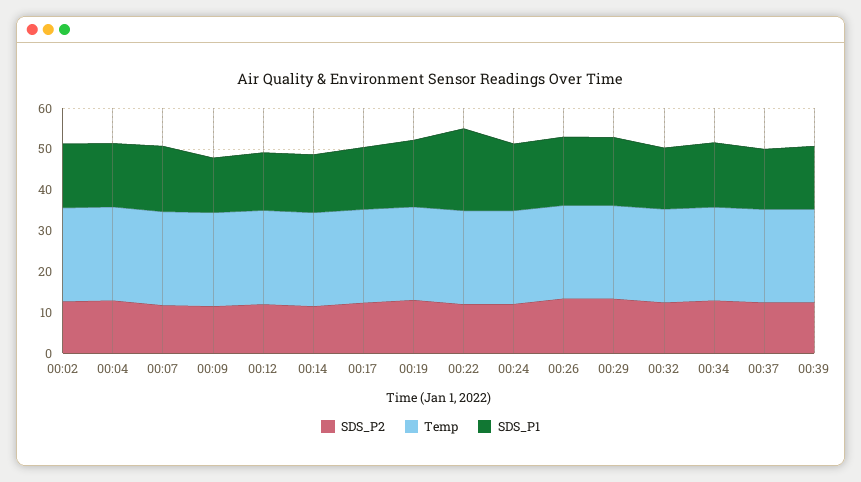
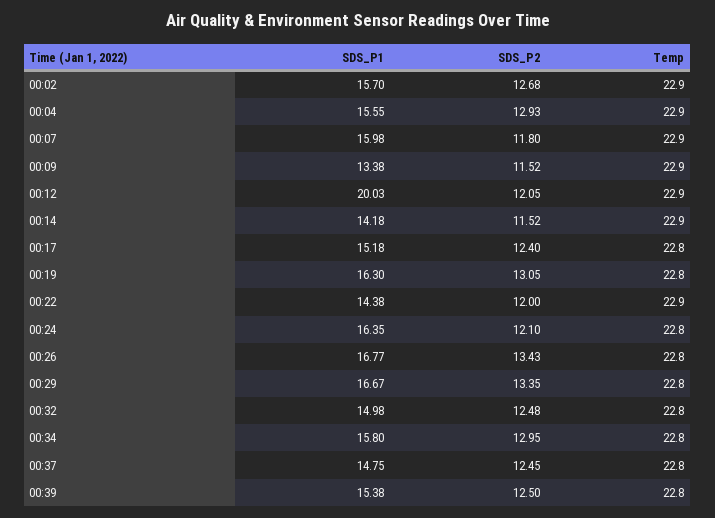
  {
    "SDS_P2": {
      "00:02": 12.68,
      "00:04": 12.93,
      "00:07": 11.8,
      "00:09": 11.52,
      "00:12": 12.05,
      "00:14": 11.52,
      "00:17": 12.4,
      "00:19": 13.05,
      "00:22": 12,
      "00:24": 12.1,
      "00:26": 13.43,
      "00:29": 13.35,
      "00:32": 12.48,
      "00:34": 12.95,
      "00:37": 12.45,
      "00:39": 12.5
    },
    "Temp": {
      "00:02": 22.9,
      "00:04": 22.9,
      "00:07": 22.9,
      "00:09": 22.9,
      "00:12": 22.9,
      "00:14": 22.9,
      "00:17": 22.8,
      "00:19": 22.8,
      "00:22": 22.9,
      "00:24": 22.8,
      "00:26": 22.8,
      "00:29": 22.8,
      "00:32": 22.8,
      "00:34": 22.8,
      "00:37": 22.8,
      "00:39": 22.8
    },
    "SDS_P1": {
      "00:02": 15.7,
      "00:04": 15.55,
      "00:07": 15.98,
      "00:09": 13.38,
-     "00:12": 14,
+     "00:12": 20.03,
      "00:14": 14.18,
      "00:17": 15.18,
      "00:19": 16.3,
-     "00:22": 20,
+     "00:22": 14.38,
      "00:24": 16.35,
      "00:26": 16.77,
      "00:29": 16.67,
      "00:32": 14.98,
      "00:34": 15.8,
      "00:37": 14.75,
      "00:39": 15.38
    }
  }

